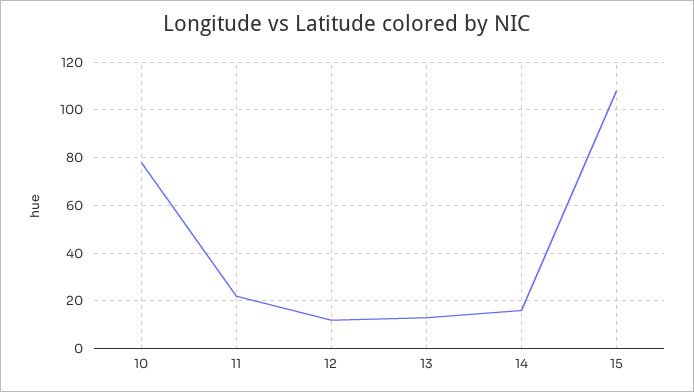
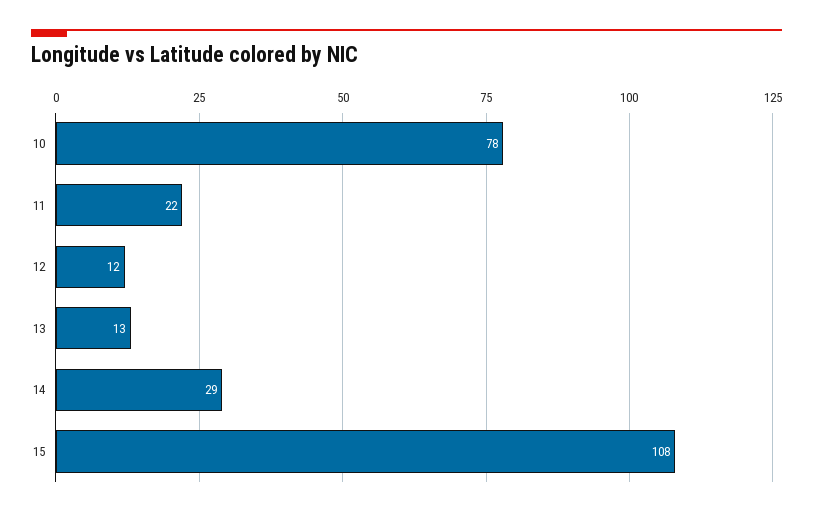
  {
    "10": 78,
    "11": 22,
    "12": 12,
    "13": 13,
-   "14": 15,
+   "14": 29,
    "15": 108
  }

